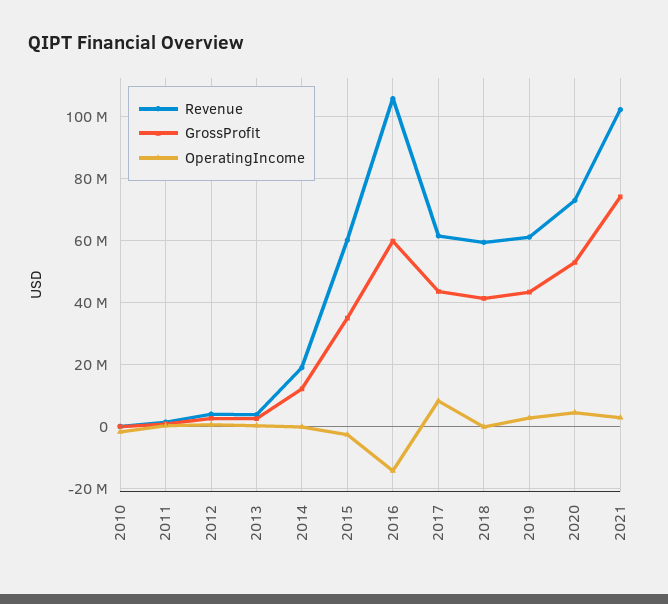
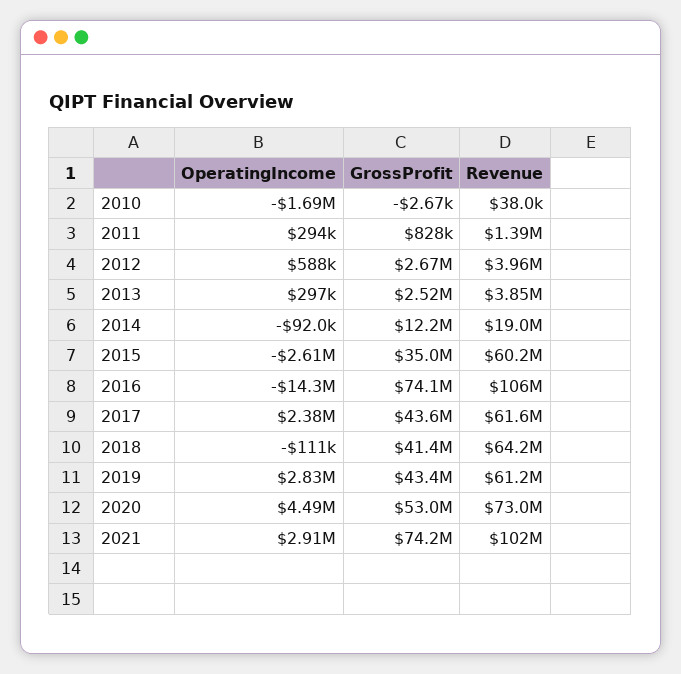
  {
    "Revenue": {
      "2010": 38000,
      "2011": 1390000,
      "2012": 3960000,
      "2013": 3850000,
      "2014": 19000000,
      "2015": 60200000,
      "2016": 106000000,
      "2017": 61600000,
-     "2018": 60000000,
+     "2018": 64200000,
      "2019": 61200000,
      "2020": 73000000,
      "2021": 102000000
    },
    "GrossProfit": {
      "2010": -2670,
      "2011": 828000,
      "2012": 2670000,
      "2013": 2520000,
      "2014": 12200000,
      "2015": 35000000,
-     "2016": 60000000,
+     "2016": 74100000,
      "2017": 43600000,
      "2018": 41400000,
      "2019": 43400000,
      "2020": 53000000,
      "2021": 74200000
    },
    "OperatingIncome": {
      "2010": -1690000,
      "2011": 294000,
      "2012": 588000,
      "2013": 297000,
      "2014": -92000,
      "2015": -2610000,
      "2016": -14300000,
-     "2017": 8000000,
+     "2017": 2380000,
      "2018": -111000,
      "2019": 2830000,
      "2020": 4490000,
      "2021": 2910000
    }
  }

